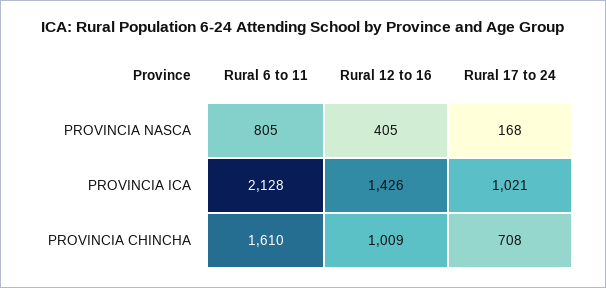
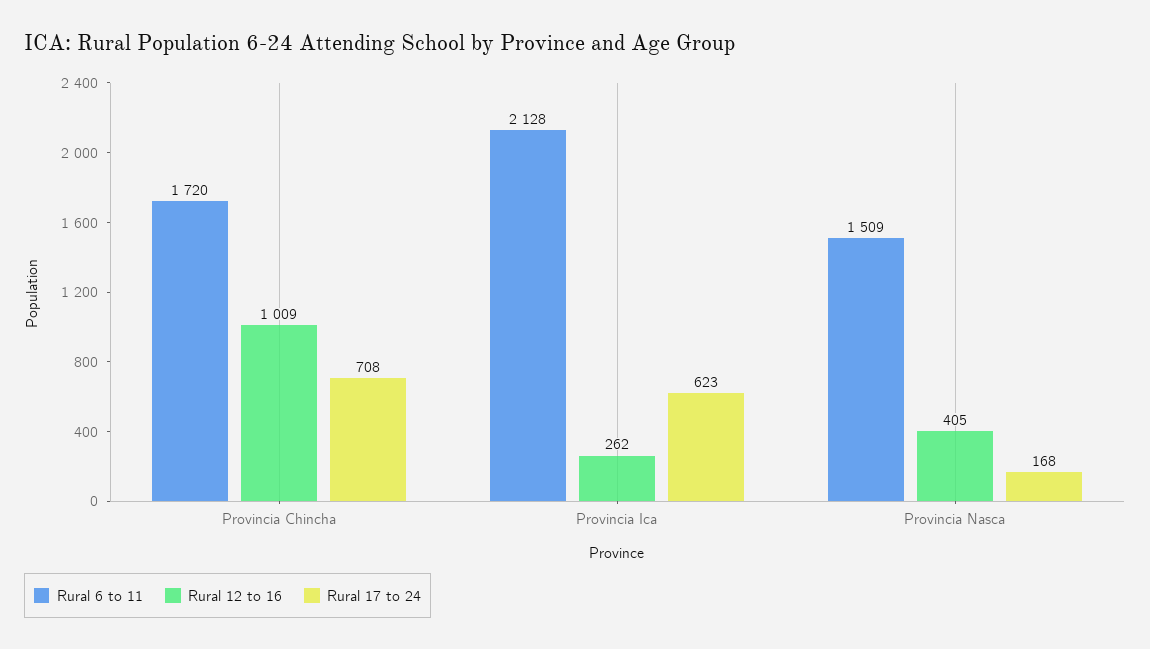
  {
    "Rural 6 to 11": {
-     "PROVINCIA NASCA": 805,
+     "PROVINCIA NASCA": 1509,
      "PROVINCIA ICA": 2128,
-     "PROVINCIA CHINCHA": 1610
+     "PROVINCIA CHINCHA": 1720
    },
    "Rural 12 to 16": {
      "PROVINCIA NASCA": 405,
-     "PROVINCIA ICA": 1426,
+     "PROVINCIA ICA": 262,
      "PROVINCIA CHINCHA": 1009
    },
    "Rural 17 to 24": {
      "PROVINCIA NASCA": 168,
-     "PROVINCIA ICA": 1021,
+     "PROVINCIA ICA": 623,
      "PROVINCIA CHINCHA": 708
    }
  }

